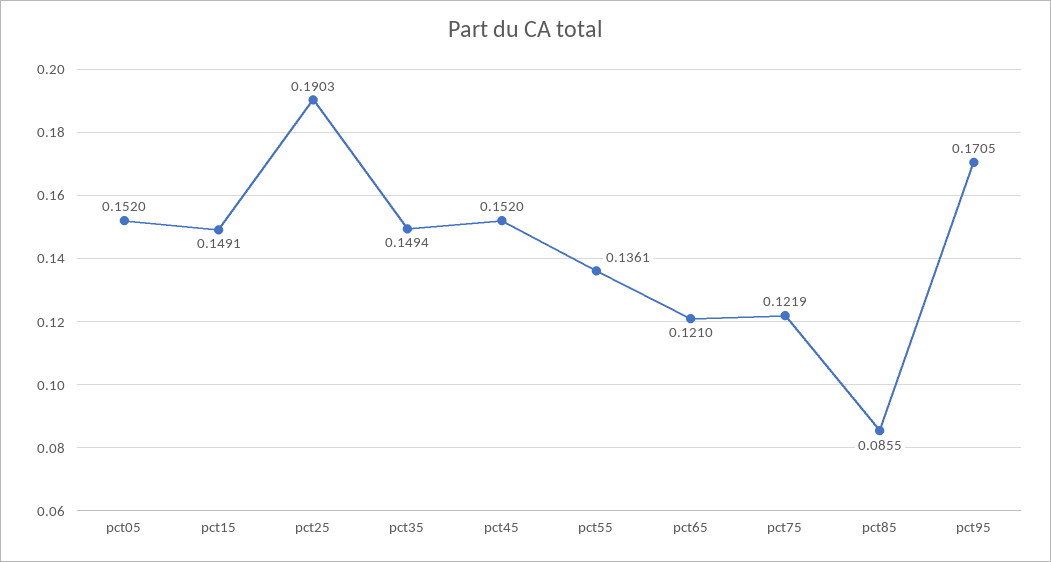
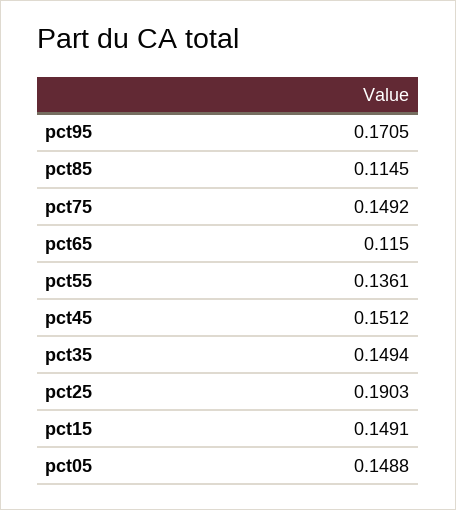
  {
-   "pct05": 0.152,
+   "pct05": 0.1488,
    "pct15": 0.1491,
    "pct25": 0.1903,
    "pct35": 0.1494,
-   "pct45": 0.152,
+   "pct45": 0.1512,
    "pct55": 0.1361,
-   "pct65": 0.121,
+   "pct65": 0.115,
-   "pct75": 0.1219,
+   "pct75": 0.1492,
-   "pct85": 0.0855,
+   "pct85": 0.1145,
    "pct95": 0.1705
  }

